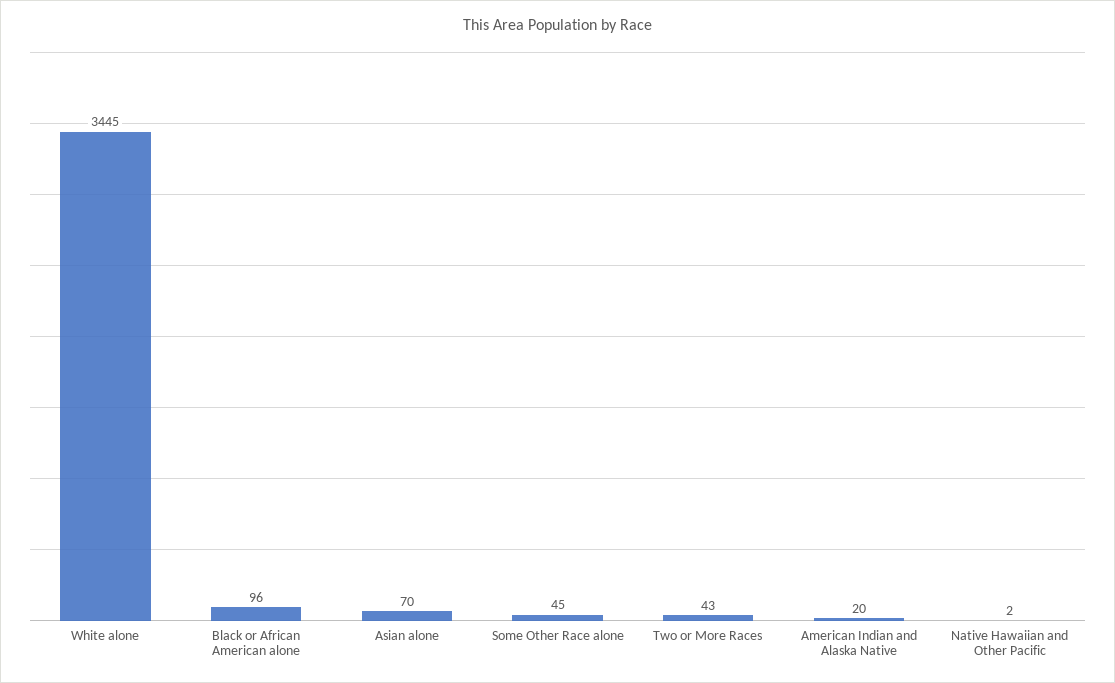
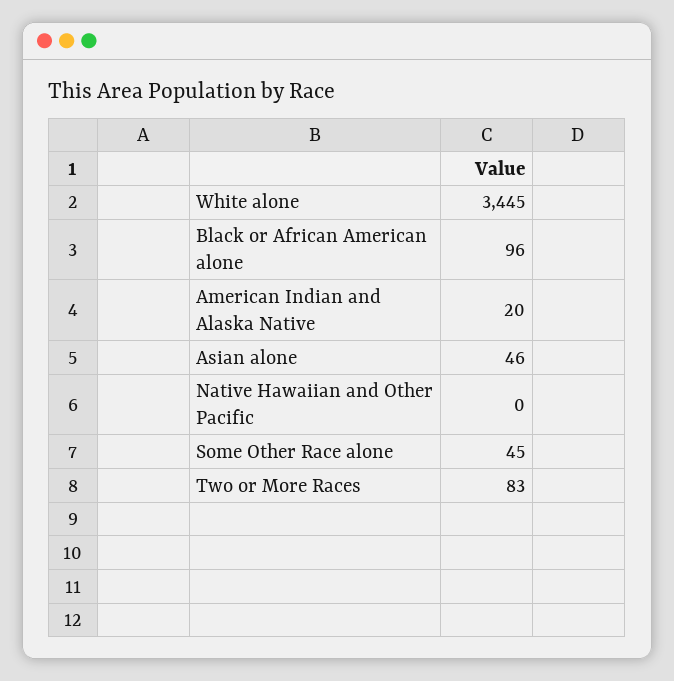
  {
    "White alone": 3445,
    "Black or African American alone": 96,
-   "Asian alone": 70,
+   "Asian alone": 46,
    "Some Other Race alone": 45,
-   "Two or More Races": 43,
+   "Two or More Races": 83,
    "American Indian and Alaska Native": 20,
-   "Native Hawaiian and Other Pacific": 2
+   "Native Hawaiian and Other Pacific": 0
  }

